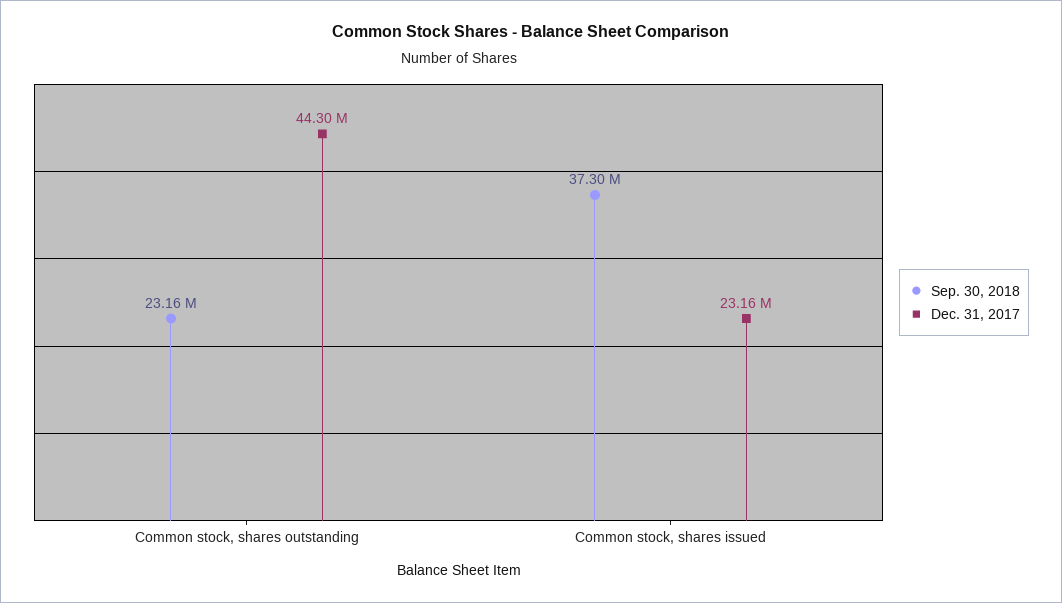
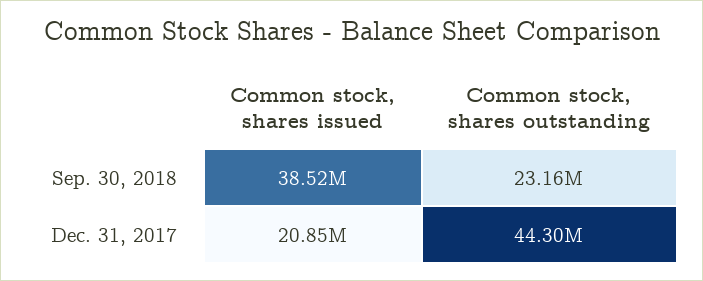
  {
    "Sep. 30, 2018": {
      "Common stock, shares outstanding": 23160000,
-     "Common stock, shares issued": 37300000
+     "Common stock, shares issued": 38520000
    },
    "Dec. 31, 2017": {
      "Common stock, shares outstanding": 44300000,
-     "Common stock, shares issued": 23160000
+     "Common stock, shares issued": 20850000
    }
  }

